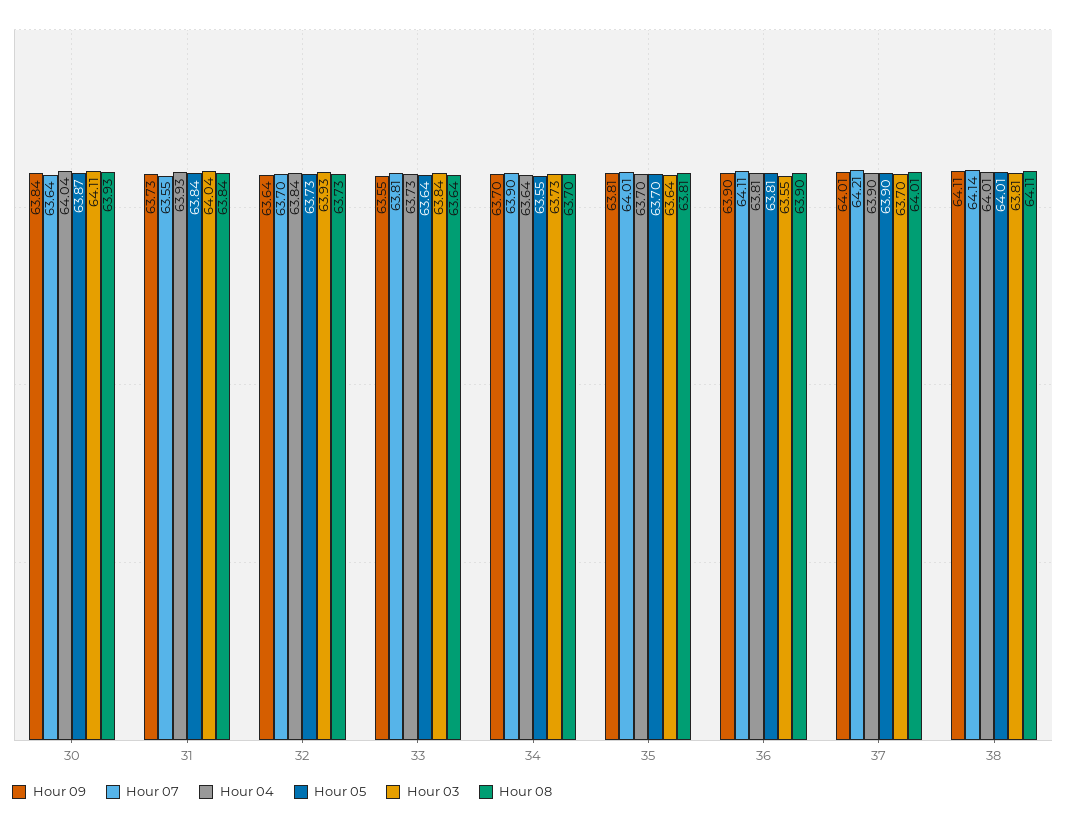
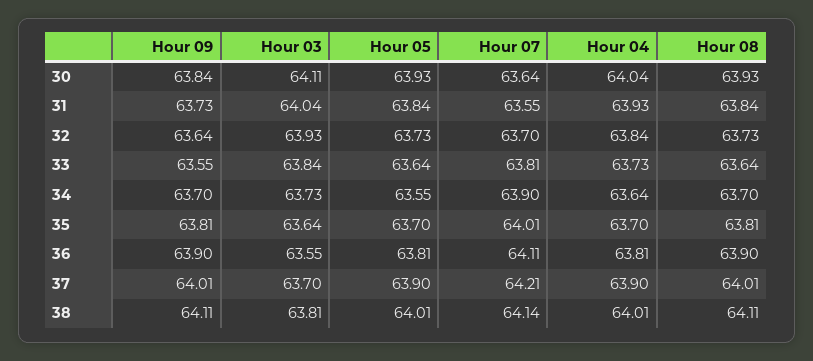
  {
    "Hour 09": {
      "30": 63.84,
      "31": 63.73,
      "32": 63.64,
      "33": 63.55,
      "34": 63.7,
      "35": 63.81,
      "36": 63.9,
      "37": 64.01,
      "38": 64.11
    },
    "Hour 07": {
      "30": 63.64,
      "31": 63.55,
      "32": 63.7,
      "33": 63.81,
      "34": 63.9,
      "35": 64.01,
      "36": 64.11,
      "37": 64.21,
      "38": 64.14
    },
    "Hour 04": {
      "30": 64.04,
      "31": 63.93,
      "32": 63.84,
      "33": 63.73,
      "34": 63.64,
      "35": 63.7,
      "36": 63.81,
      "37": 63.9,
      "38": 64.01
    },
    "Hour 05": {
-     "30": 63.87,
+     "30": 63.93,
      "31": 63.84,
      "32": 63.73,
      "33": 63.64,
      "34": 63.55,
      "35": 63.7,
      "36": 63.81,
      "37": 63.9,
      "38": 64.01
    },
    "Hour 03": {
      "30": 64.11,
      "31": 64.04,
      "32": 63.93,
      "33": 63.84,
      "34": 63.73,
      "35": 63.64,
      "36": 63.55,
      "37": 63.7,
      "38": 63.81
    },
    "Hour 08": {
      "30": 63.93,
      "31": 63.84,
      "32": 63.73,
      "33": 63.64,
      "34": 63.7,
      "35": 63.81,
      "36": 63.9,
      "37": 64.01,
      "38": 64.11
    }
  }

